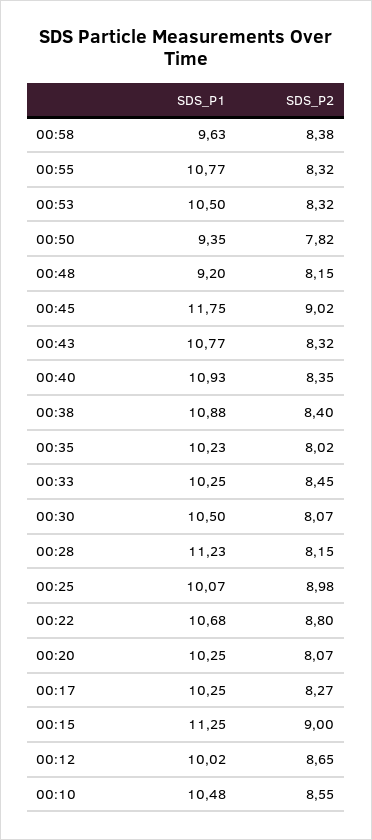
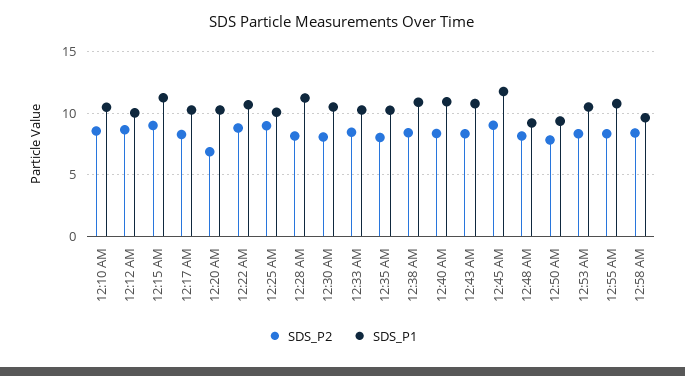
  {
    "SDS_P1": {
      "00:58": 9.63,
      "00:55": 10.77,
      "00:53": 10.5,
      "00:50": 9.35,
      "00:48": 9.2,
      "00:45": 11.75,
      "00:43": 10.77,
      "00:40": 10.93,
      "00:38": 10.88,
      "00:35": 10.23,
      "00:33": 10.25,
      "00:30": 10.5,
      "00:28": 11.23,
      "00:25": 10.07,
      "00:22": 10.68,
      "00:20": 10.25,
      "00:17": 10.25,
      "00:15": 11.25,
      "00:12": 10.02,
      "00:10": 10.48
    },
    "SDS_P2": {
      "00:58": 8.38,
      "00:55": 8.32,
      "00:53": 8.32,
      "00:50": 7.82,
      "00:48": 8.15,
      "00:45": 9.02,
      "00:43": 8.32,
      "00:40": 8.35,
      "00:38": 8.4,
      "00:35": 8.02,
      "00:33": 8.45,
      "00:30": 8.07,
      "00:28": 8.15,
      "00:25": 8.98,
      "00:22": 8.8,
-     "00:20": 8.07,
+     "00:20": 7,
      "00:17": 8.27,
      "00:15": 9,
      "00:12": 8.65,
      "00:10": 8.55
    }
  }

